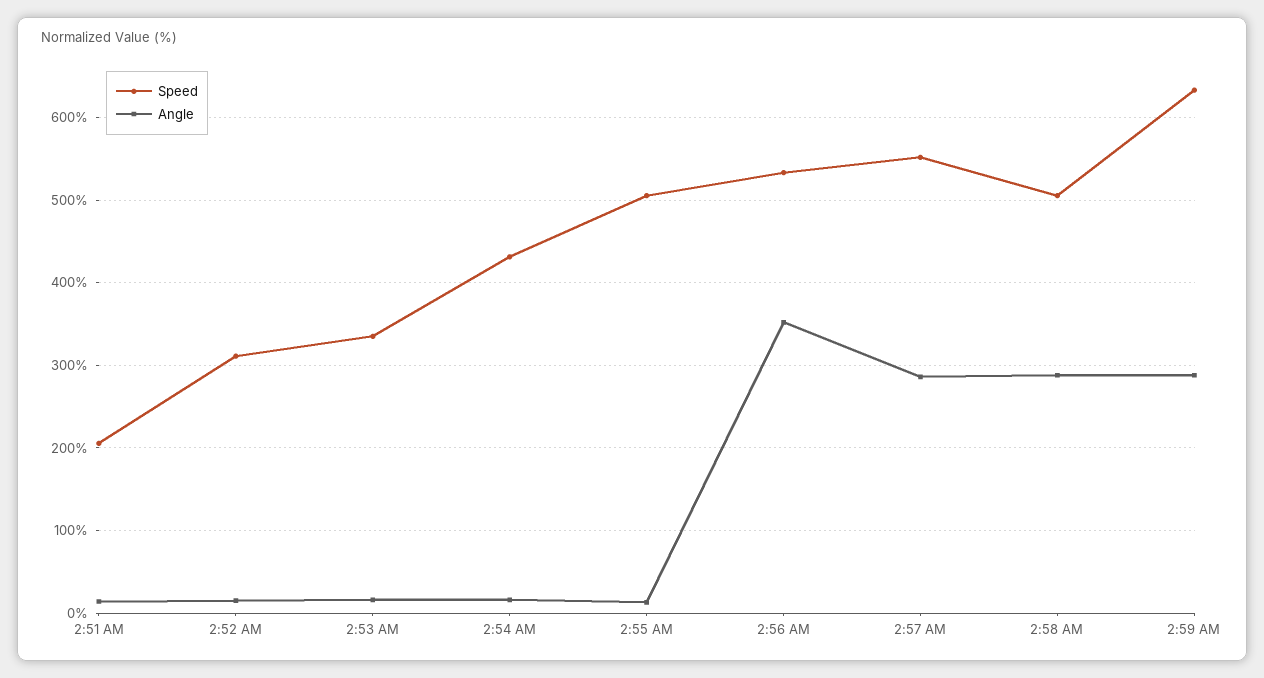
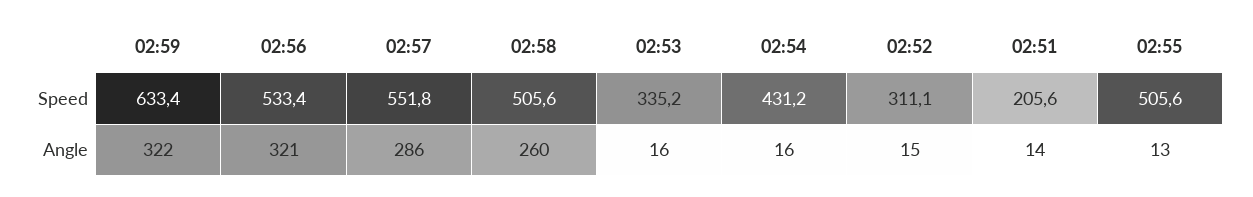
  {
    "Speed": {
      "2:51 AM": 205.6,
      "2:52 AM": 311.1,
      "2:53 AM": 335.2,
      "2:54 AM": 431.2,
      "2:55 AM": 505.6,
      "2:56 AM": 533.4,
      "2:57 AM": 551.8,
      "2:58 AM": 505.6,
      "2:59 AM": 633.4
    },
    "Angle": {
      "2:51 AM": 14,
      "2:52 AM": 15,
      "2:53 AM": 16,
      "2:54 AM": 16,
      "2:55 AM": 13,
-     "2:56 AM": 350,
+     "2:56 AM": 321,
      "2:57 AM": 286,
-     "2:58 AM": 290,
+     "2:58 AM": 260,
-     "2:59 AM": 290
+     "2:59 AM": 322
    }
  }

